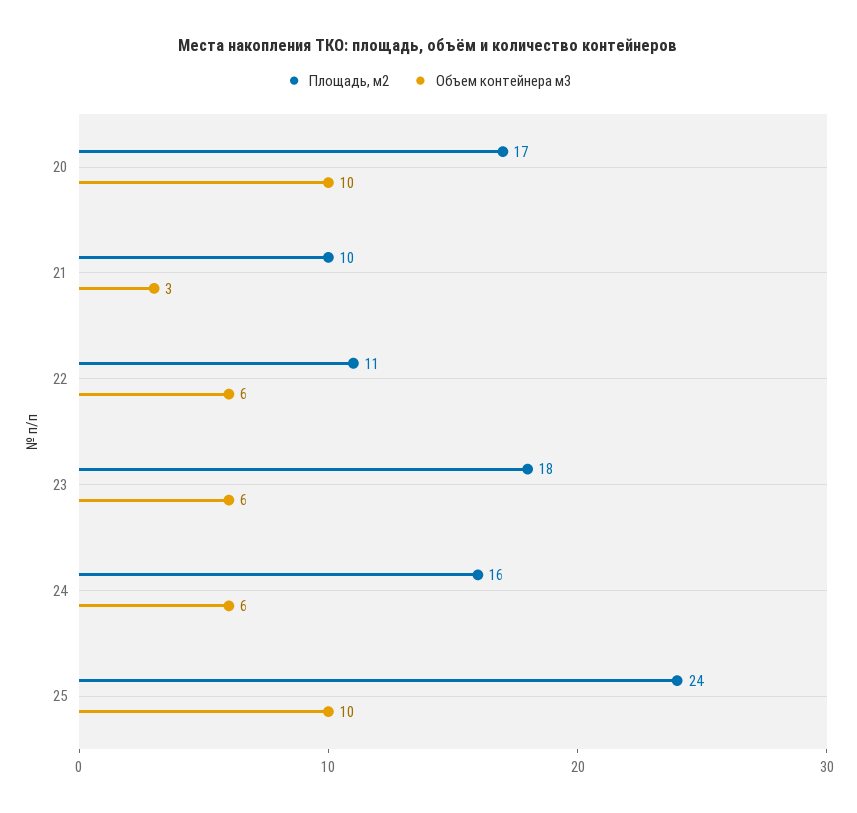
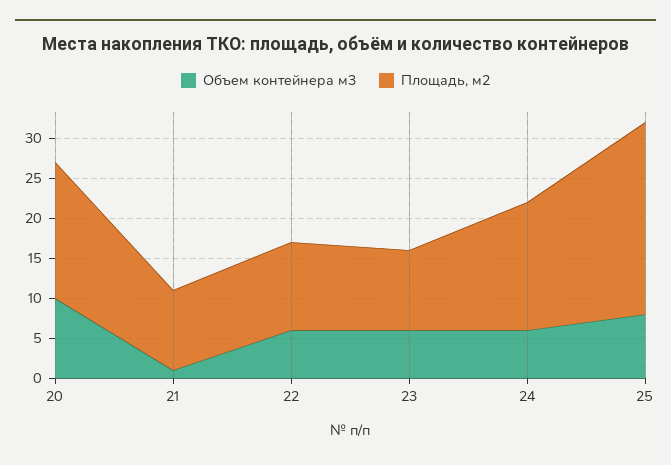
  {
    "Площадь, м2": {
      "20": 17,
      "21": 10,
      "22": 11,
-     "23": 18,
+     "23": 10,
      "24": 16,
      "25": 24
    },
    "Объем контейнера м3": {
      "20": 10,
-     "21": 3,
+     "21": 1,
      "22": 6,
      "23": 6,
      "24": 6,
-     "25": 10
+     "25": 8
    }
  }

